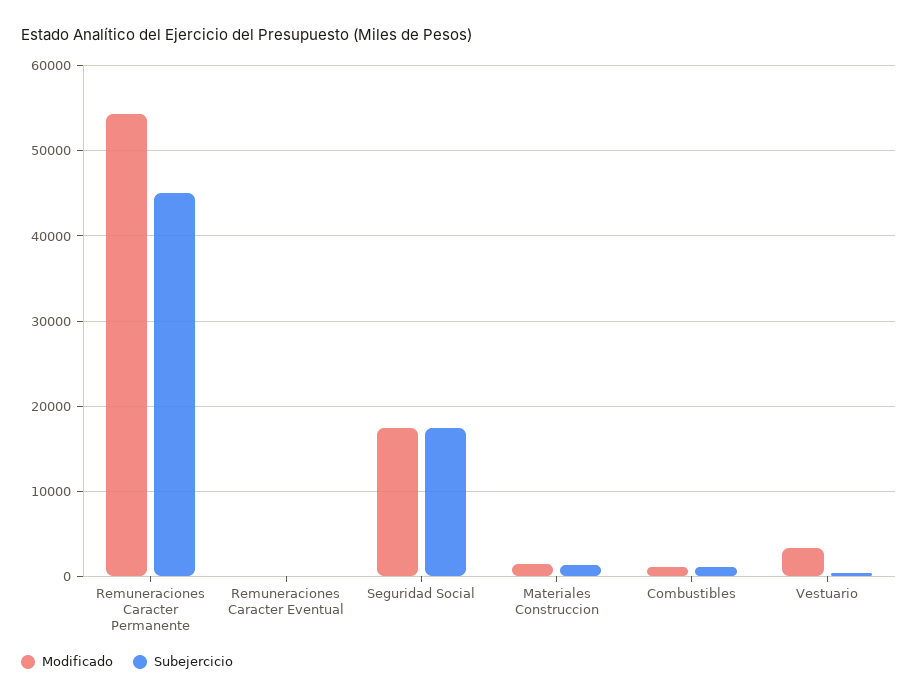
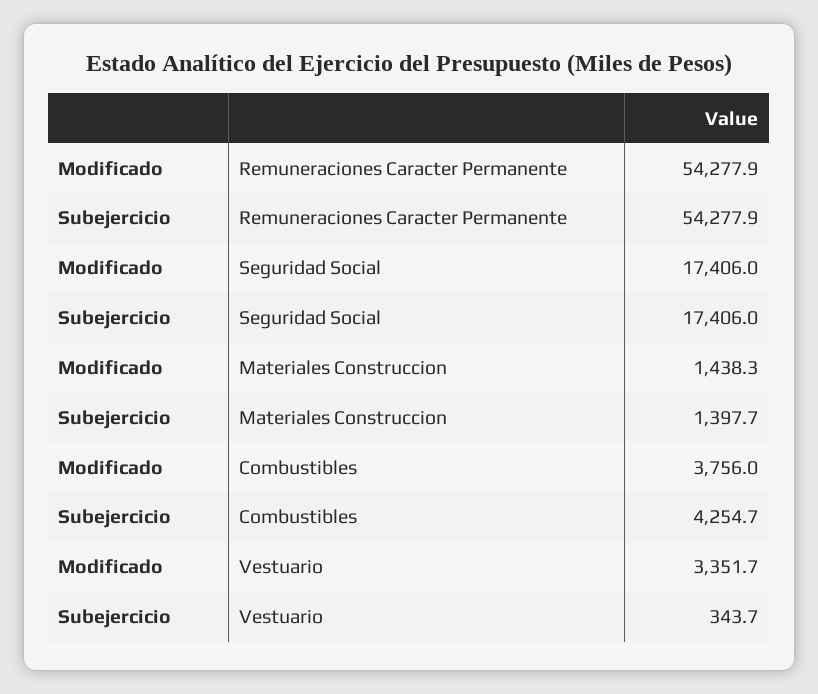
  {
    "Modificado": {
      "Remuneraciones Caracter Permanente": 54277.9,
-     "Remuneraciones Caracter Eventual": 0,
      "Seguridad Social": 17406,
      "Materiales Construccion": 1438.3,
-     "Combustibles": 1000,
+     "Combustibles": 3756,
      "Vestuario": 3351.7
    },
    "Subejercicio": {
-     "Remuneraciones Caracter Permanente": 45000,
+     "Remuneraciones Caracter Permanente": 54277.9,
-     "Remuneraciones Caracter Eventual": 0,
      "Seguridad Social": 17406,
      "Materiales Construccion": 1397.7,
-     "Combustibles": 1000,
+     "Combustibles": 4254.7,
      "Vestuario": 343.7
    }
  }

